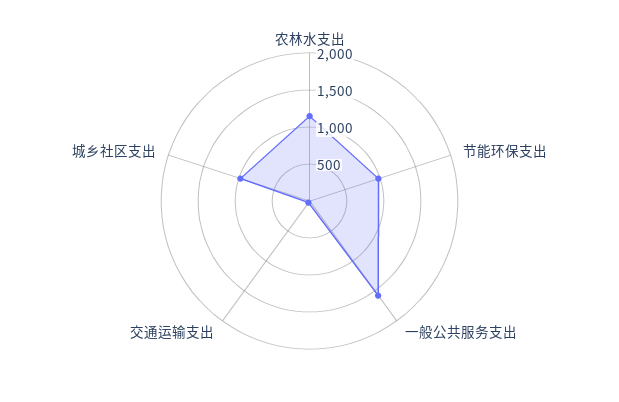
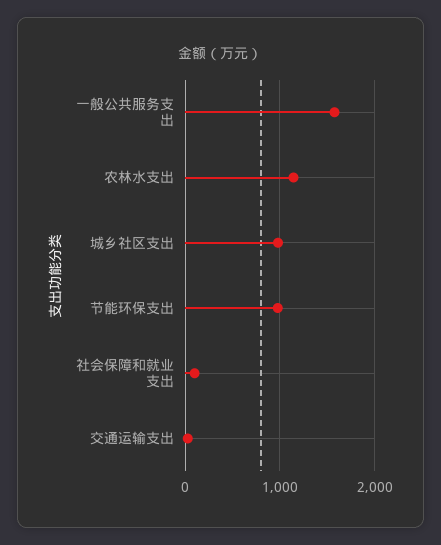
  {
    "农林水支出": 1100,
    "节能环保支出": 1000,
    "一般公共服务支出": 1600,
    "交通运输支出": 0,
-   "城乡社区支出": 1000
+   "城乡社区支出": 1000,
+   "社会保障和就业支出": 100
  }

